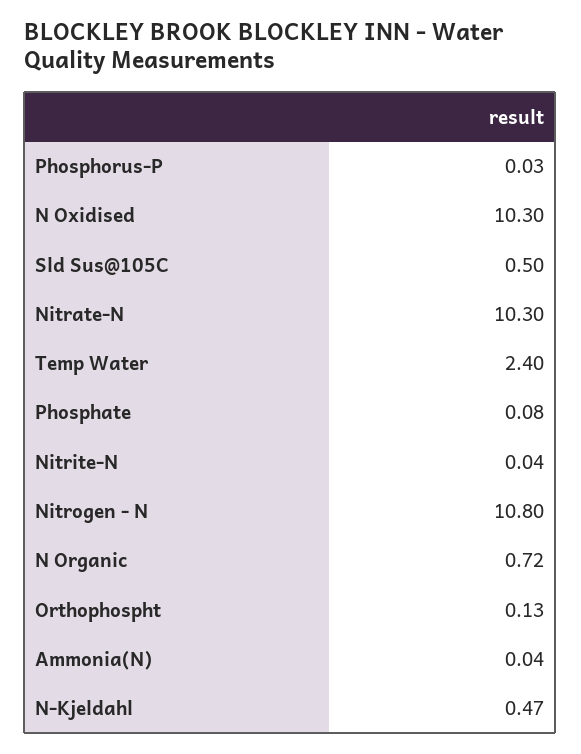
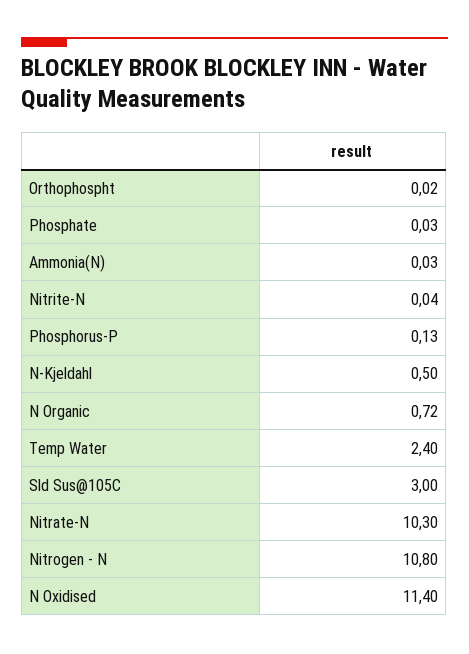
  {
-   "Phosphorus-P": 0.03,
+   "Phosphorus-P": 0.13,
-   "N Oxidised": 10.3,
+   "N Oxidised": 11.4,
-   "Sld Sus@105C": 0.5,
+   "Sld Sus@105C": 3,
    "Nitrate-N": 10.3,
    "Temp Water": 2.4,
-   "Phosphate": 0.08,
+   "Phosphate": 0.03,
    "Nitrite-N": 0.04,
    "Nitrogen - N": 10.8,
    "N Organic": 0.72,
-   "Orthophospht": 0.13,
+   "Orthophospht": 0.02,
-   "Ammonia(N)": 0.04,
+   "Ammonia(N)": 0.03,
-   "N-Kjeldahl": 0.47
+   "N-Kjeldahl": 0.5
  }

